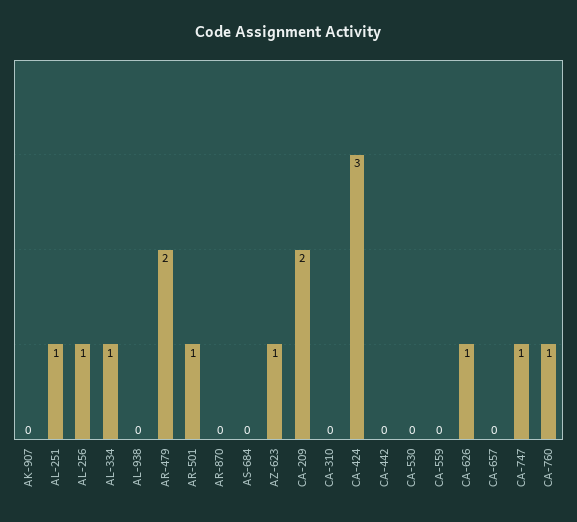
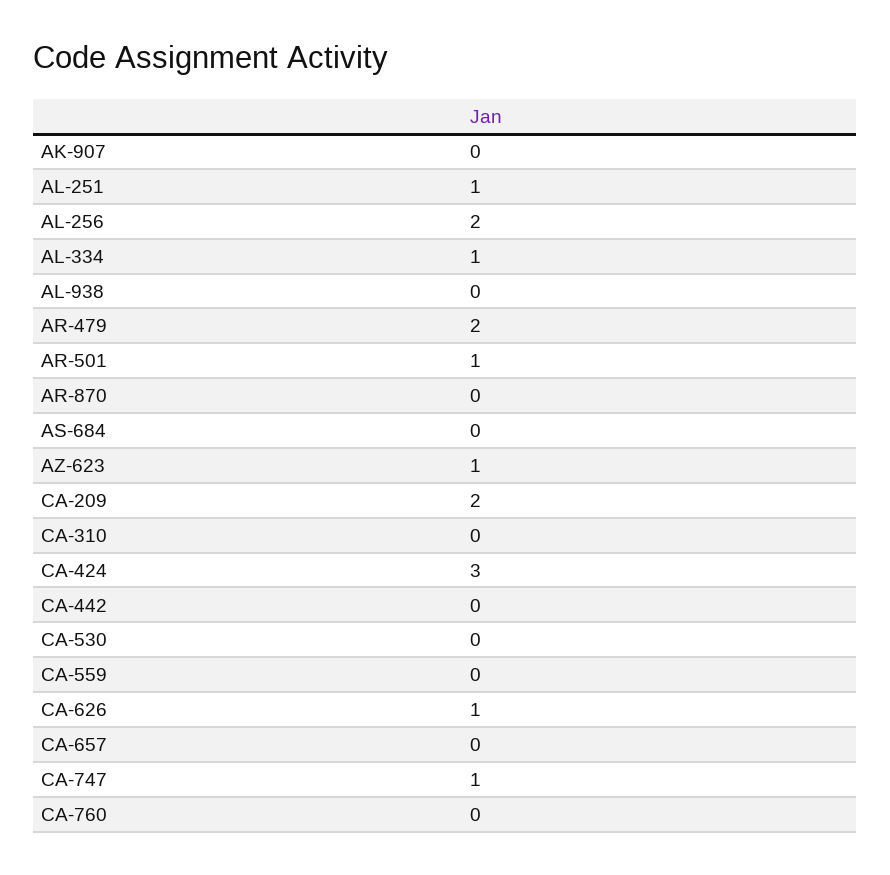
  {
    "AK-907": 0,
    "AL-251": 1,
-   "AL-256": 1,
+   "AL-256": 2,
    "AL-334": 1,
    "AL-938": 0,
    "AR-479": 2,
    "AR-501": 1,
    "AR-870": 0,
    "AS-684": 0,
    "AZ-623": 1,
    "CA-209": 2,
    "CA-310": 0,
    "CA-424": 3,
    "CA-442": 0,
    "CA-530": 0,
    "CA-559": 0,
    "CA-626": 1,
    "CA-657": 0,
    "CA-747": 1,
-   "CA-760": 1
+   "CA-760": 0
  }

